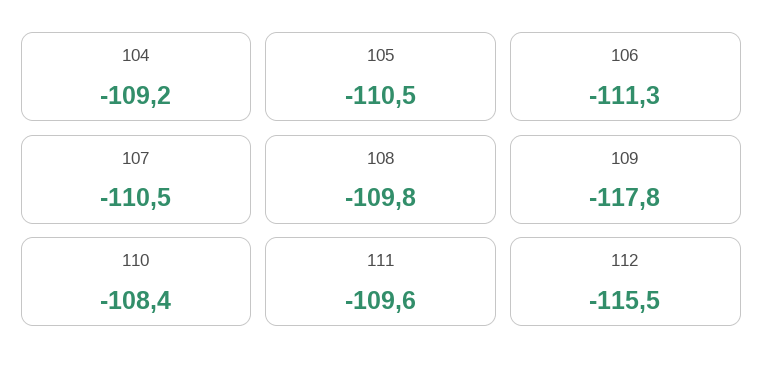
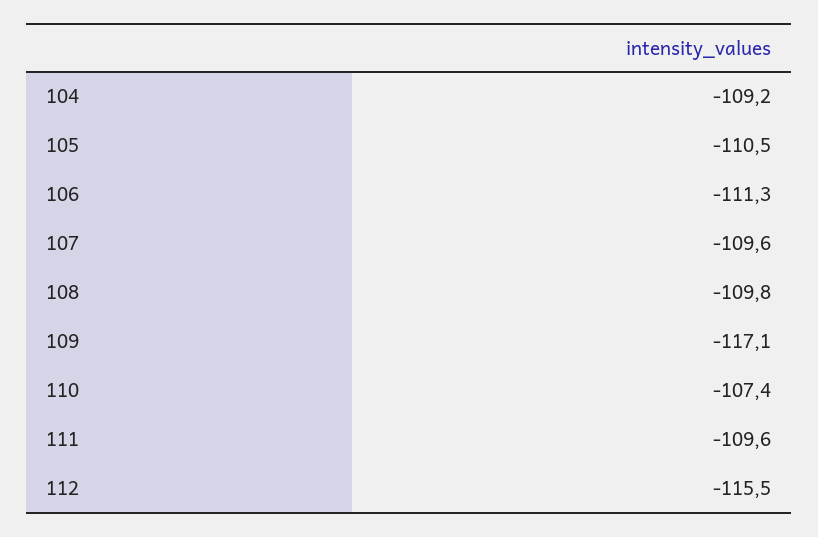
  {
    "104": -109.2,
    "105": -110.5,
    "106": -111.3,
-   "107": -110.5,
+   "107": -109.6,
    "108": -109.8,
-   "109": -117.8,
+   "109": -117.1,
-   "110": -108.4,
+   "110": -107.4,
    "111": -109.6,
    "112": -115.5
  }

